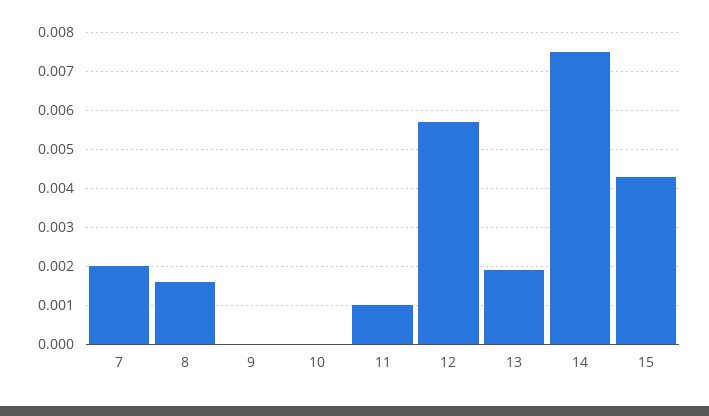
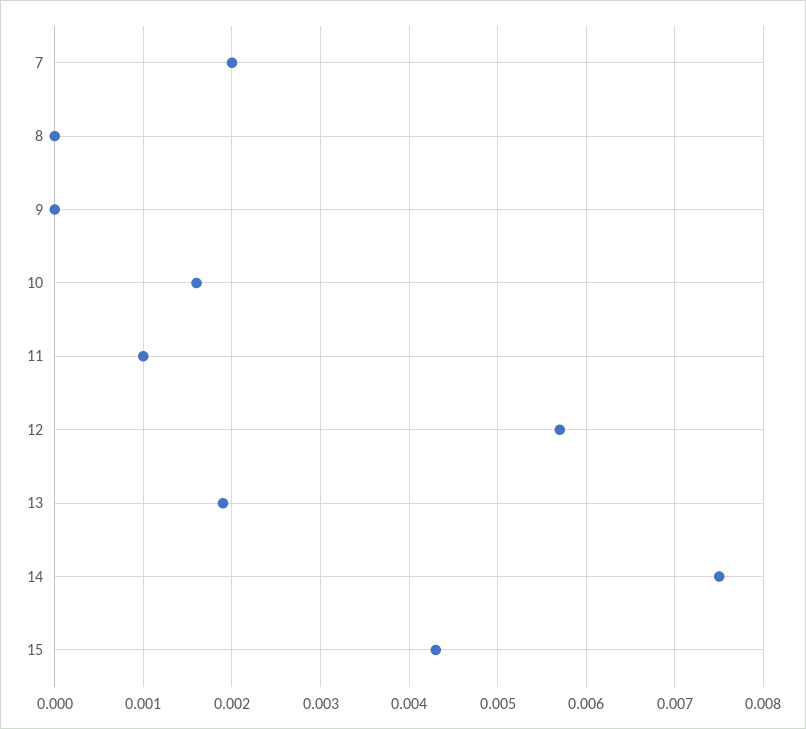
  {
    "7": 0.002,
-   "8": 0.0015,
+   "8": 0,
    "9": 0,
-   "10": 0,
+   "10": 0.0016,
    "11": 0.001,
    "12": 0.0057,
    "13": 0.0019,
    "14": 0.0075,
    "15": 0.0043
  }

